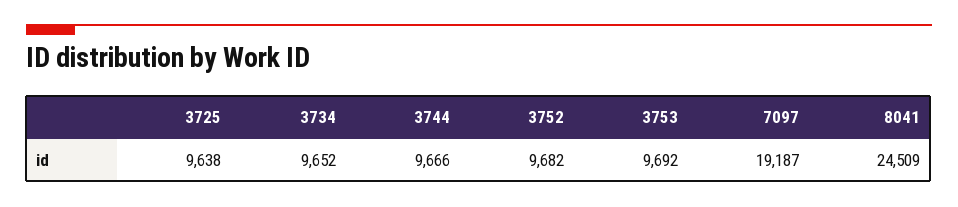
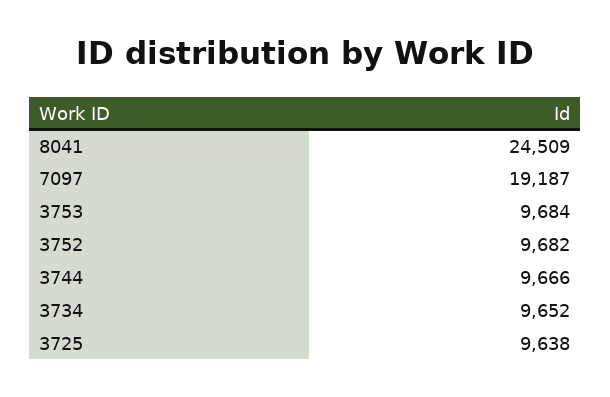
  {
    "3725": 9638,
    "3734": 9652,
    "3744": 9666,
    "3752": 9682,
-   "3753": 9692,
+   "3753": 9684,
    "7097": 19187,
    "8041": 24509
  }

